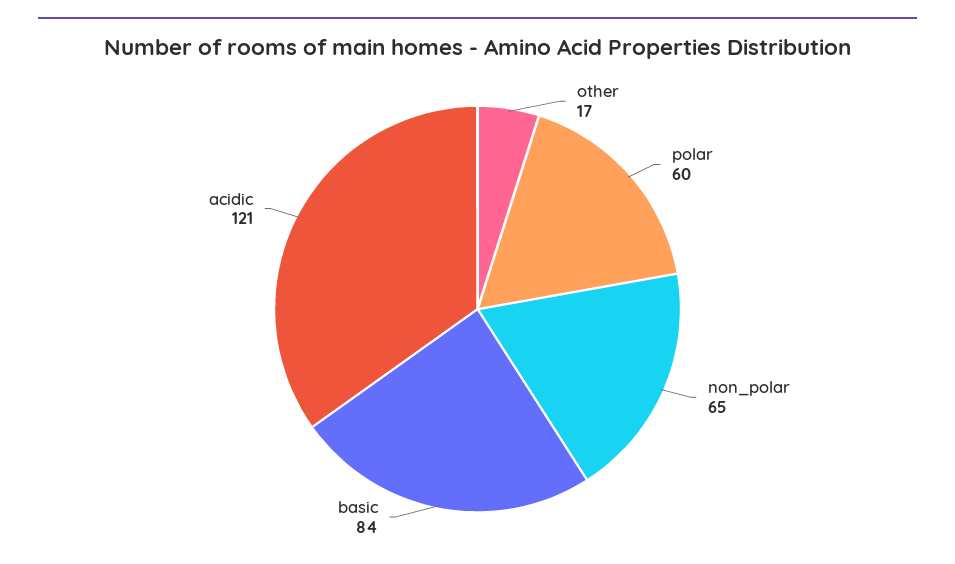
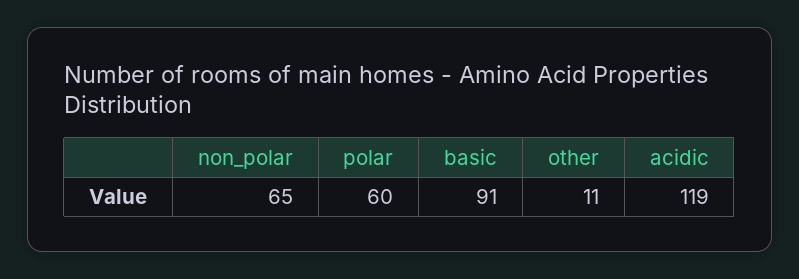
  {
-   "other": 17,
+   "other": 11,
    "polar": 60,
    "non_polar": 65,
-   "basic": 84,
+   "basic": 91,
-   "acidic": 121
+   "acidic": 119
  }

